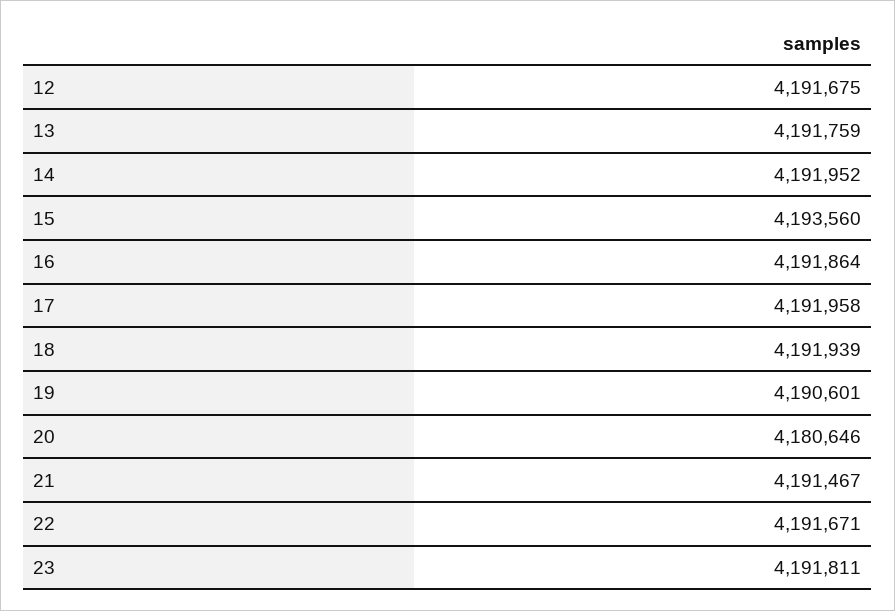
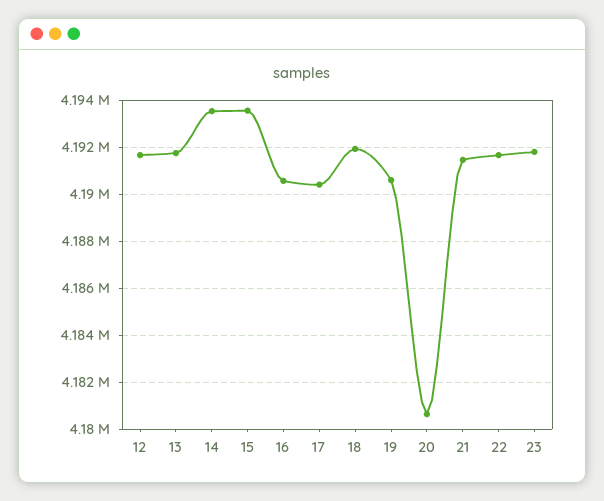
  {
    "12": 4191675,
    "13": 4191759,
-   "14": 4191952,
+   "14": 4193500,
    "15": 4193560,
-   "16": 4191864,
+   "16": 4190500,
-   "17": 4191958,
+   "17": 4190500,
    "18": 4191939,
    "19": 4190601,
    "20": 4180646,
    "21": 4191467,
    "22": 4191671,
    "23": 4191811
  }

